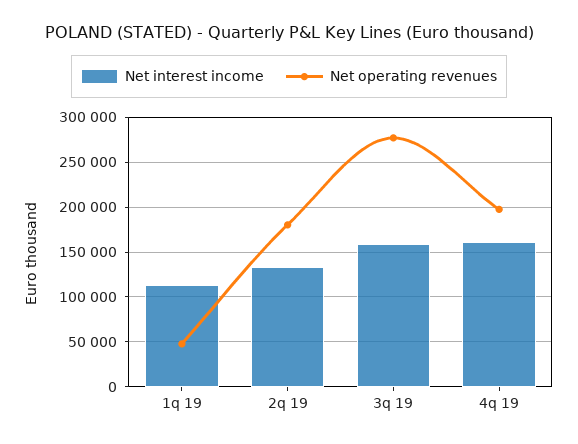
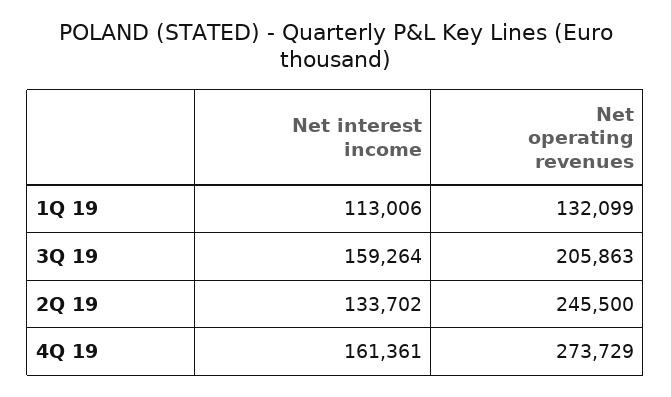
  {
    "Net interest income": {
      "1q 19": 113006,
      "2q 19": 133702,
      "3q 19": 159264,
      "4q 19": 161361
    },
    "Net operating revenues": {
-     "1q 19": 50000,
+     "1q 19": 132099,
-     "2q 19": 180000,
+     "2q 19": 245500,
-     "3q 19": 280000,
+     "3q 19": 205863,
-     "4q 19": 200000
+     "4q 19": 273729
    }
  }

